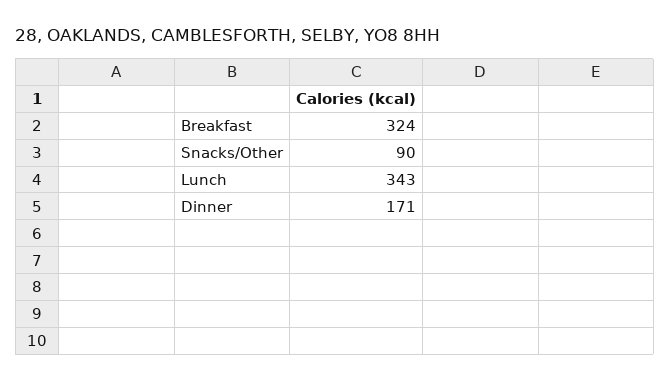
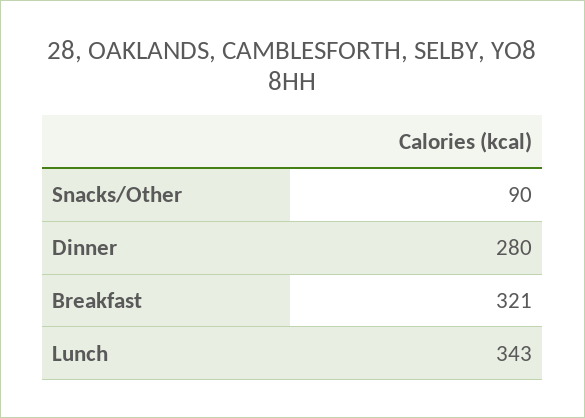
  {
-   "Breakfast": 324,
+   "Breakfast": 321,
    "Snacks/Other": 90,
    "Lunch": 343,
-   "Dinner": 171
+   "Dinner": 280
  }

